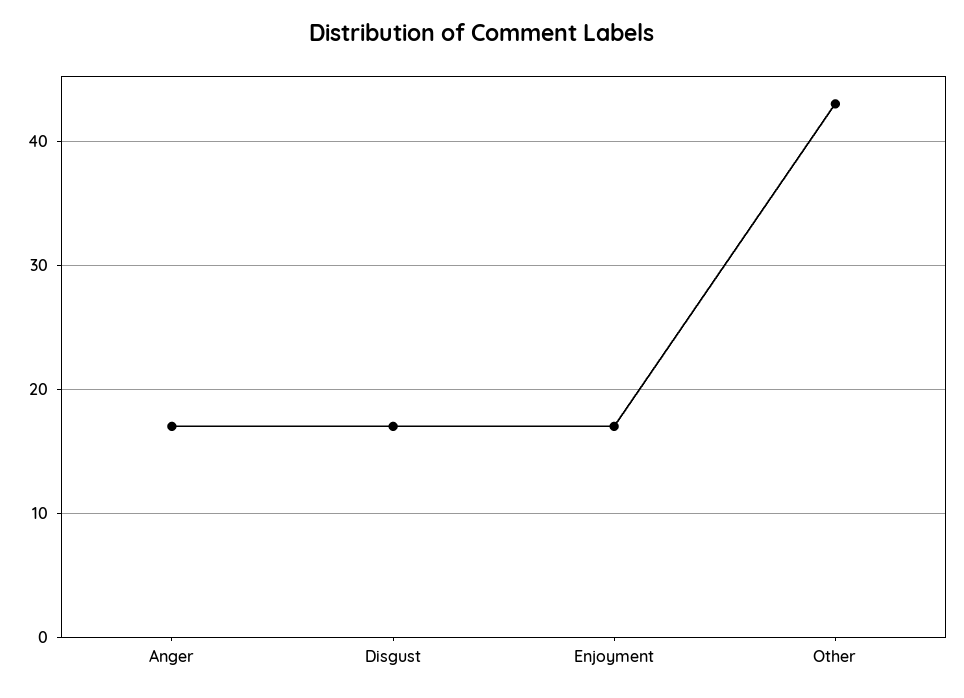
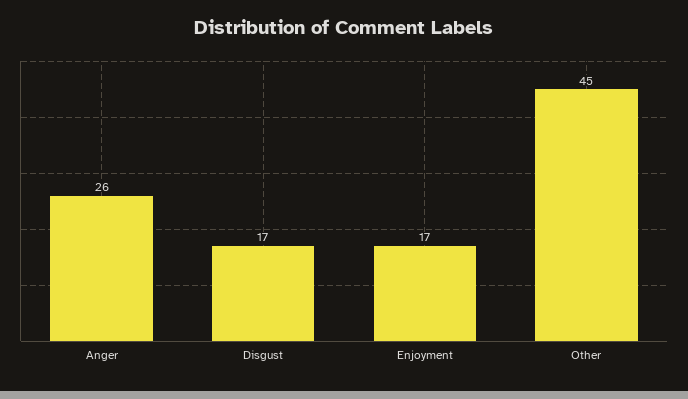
  {
-   "Anger": 17,
+   "Anger": 26,
    "Disgust": 17,
    "Enjoyment": 17,
-   "Other": 43
+   "Other": 45
  }

